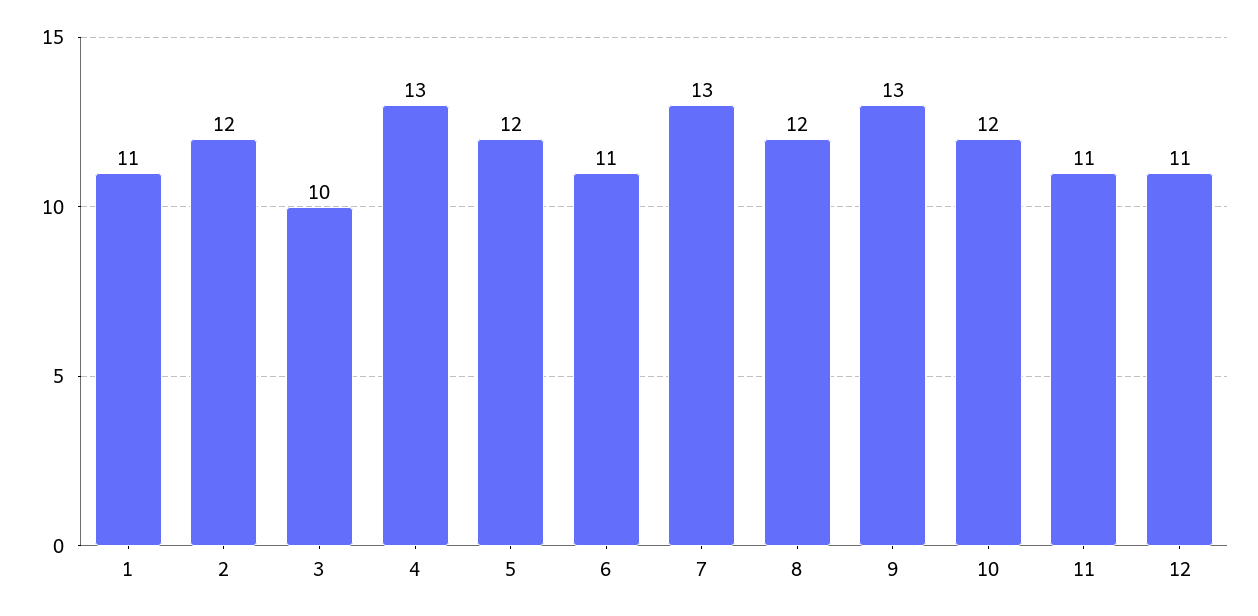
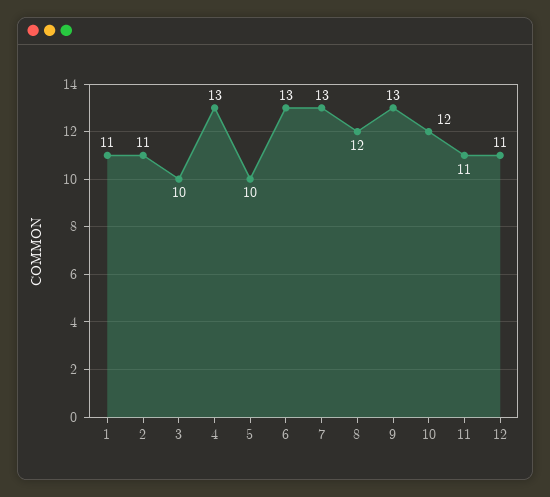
  {
    "1": 11,
-   "2": 12,
+   "2": 11,
    "3": 10,
    "4": 13,
-   "5": 12,
+   "5": 10,
-   "6": 11,
+   "6": 13,
    "7": 13,
    "8": 12,
    "9": 13,
    "10": 12,
    "11": 11,
    "12": 11
  }

